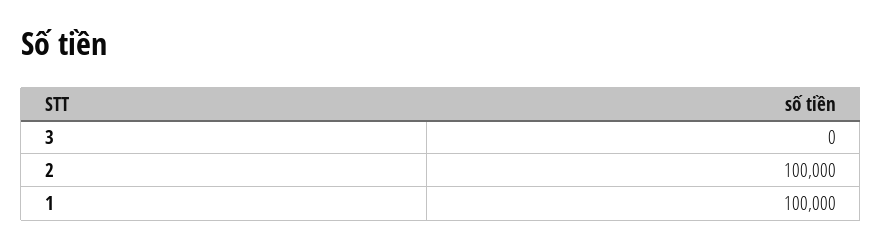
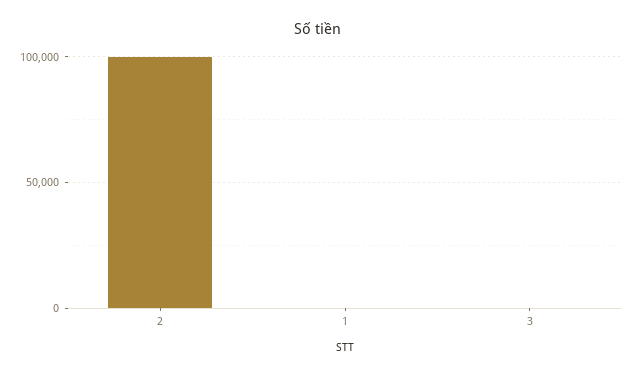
  {
    "3": 0,
    "2": 100000,
-   "1": 100000
+   "1": 0
  }

